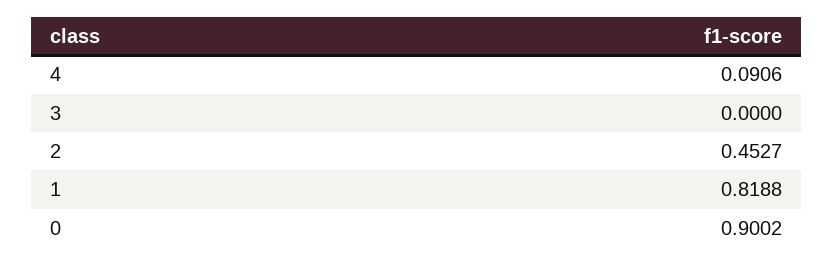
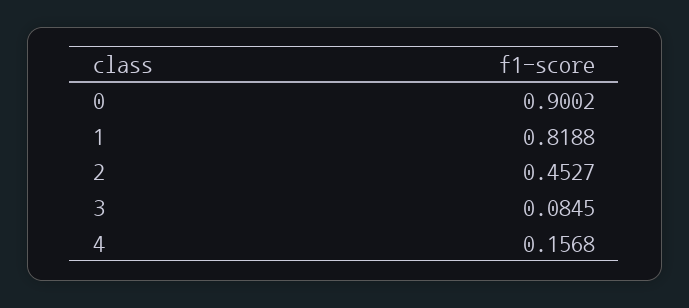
  {
-   "4": 0.0906,
+   "4": 0.1568,
-   "3": 0,
+   "3": 0.0845,
    "2": 0.4527,
    "1": 0.8188,
    "0": 0.9002
  }

